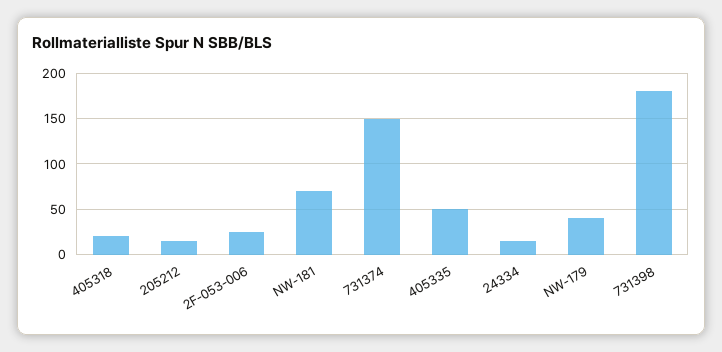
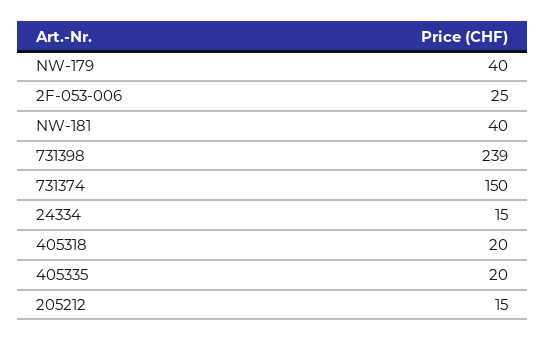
  {
    "405318": 20,
    "205212": 15,
    "2F-053-006": 25,
-   "NW-181": 70,
+   "NW-181": 40,
    "731374": 150,
-   "405335": 50,
+   "405335": 20,
    "24334": 15,
    "NW-179": 40,
-   "731398": 180
+   "731398": 239
  }

